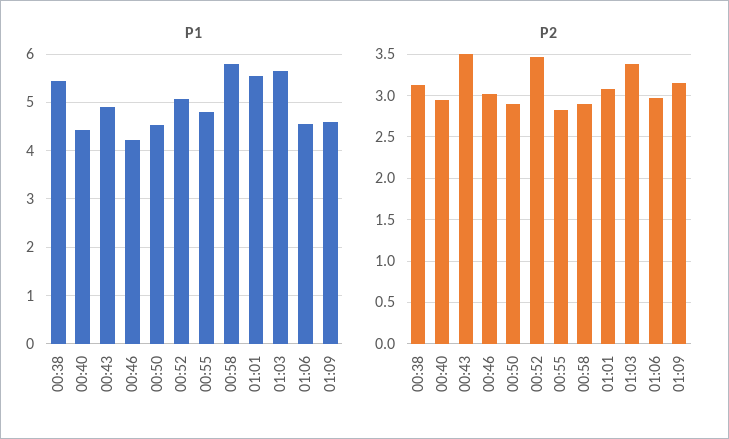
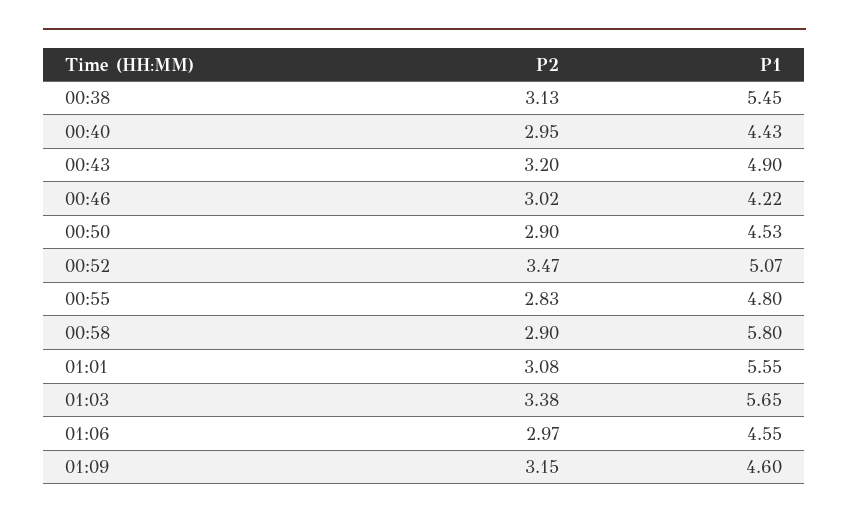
  {
    "P1": {
      "00:38": 5.45,
      "00:40": 4.43,
      "00:43": 4.9,
      "00:46": 4.22,
      "00:50": 4.53,
      "00:52": 5.07,
      "00:55": 4.8,
      "00:58": 5.8,
      "01:01": 5.55,
      "01:03": 5.65,
      "01:06": 4.55,
      "01:09": 4.6
    },
    "P2": {
      "00:38": 3.13,
      "00:40": 2.95,
-     "00:43": 3.5,
+     "00:43": 3.2,
      "00:46": 3.02,
      "00:50": 2.9,
      "00:52": 3.47,
      "00:55": 2.83,
      "00:58": 2.9,
      "01:01": 3.08,
      "01:03": 3.38,
      "01:06": 2.97,
      "01:09": 3.15
    }
  }

